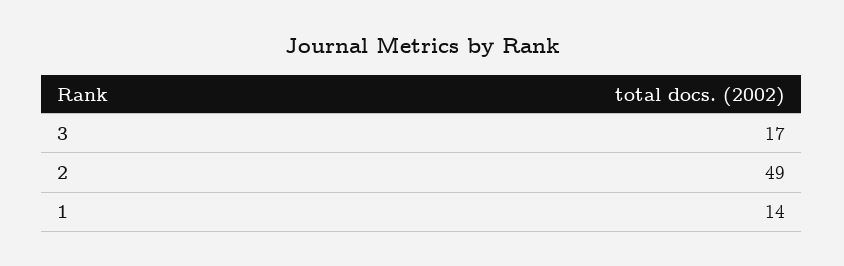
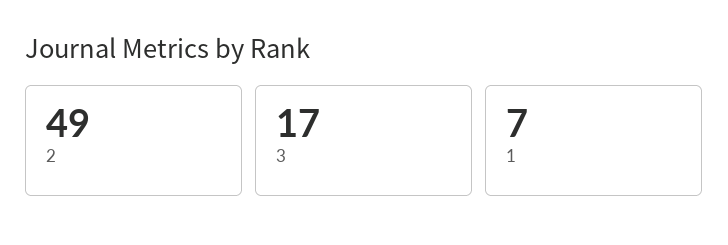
  {
    "3": 17,
    "2": 49,
-   "1": 14
+   "1": 7
  }

